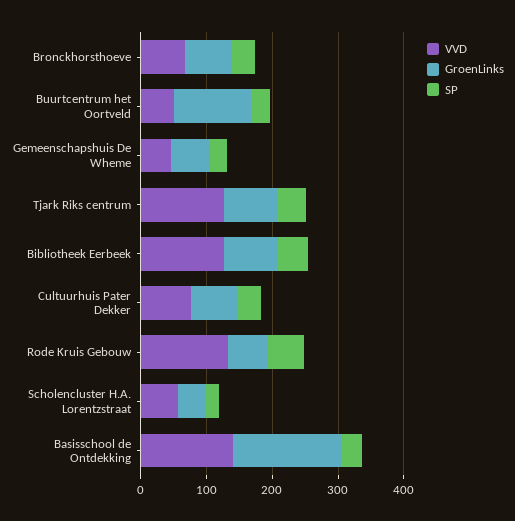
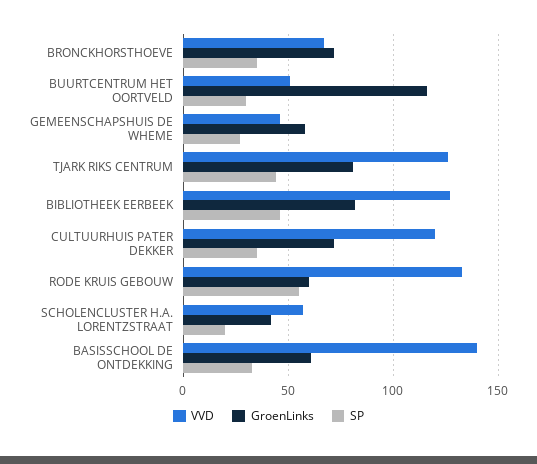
  {
    "VVD": {
      "Bronckhorsthoeve": 65,
      "Buurtcentrum het Oortveld": 50,
      "Gemeenschapshuis De Wheme": 45,
      "Tjark Riks centrum": 125,
      "Bibliotheek Eerbeek": 125,
-     "Cultuurhuis Pater Dekker": 80,
+     "Cultuurhuis Pater Dekker": 120,
      "Rode Kruis Gebouw": 135,
      "Scholencluster H.A. Lorentzstraat": 55,
      "Basisschool de Ontdekking": 140
    },
    "GroenLinks": {
      "Bronckhorsthoeve": 70,
      "Buurtcentrum het Oortveld": 115,
      "Gemeenschapshuis De Wheme": 60,
      "Tjark Riks centrum": 80,
      "Bibliotheek Eerbeek": 80,
      "Cultuurhuis Pater Dekker": 70,
      "Rode Kruis Gebouw": 60,
      "Scholencluster H.A. Lorentzstraat": 40,
-     "Basisschool de Ontdekking": 160
+     "Basisschool de Ontdekking": 60
    },
    "SP": {
      "Bronckhorsthoeve": 35,
      "Buurtcentrum het Oortveld": 30,
      "Gemeenschapshuis De Wheme": 25,
      "Tjark Riks centrum": 45,
      "Bibliotheek Eerbeek": 45,
      "Cultuurhuis Pater Dekker": 35,
      "Rode Kruis Gebouw": 55,
      "Scholencluster H.A. Lorentzstraat": 20,
      "Basisschool de Ontdekking": 35
    }
  }

